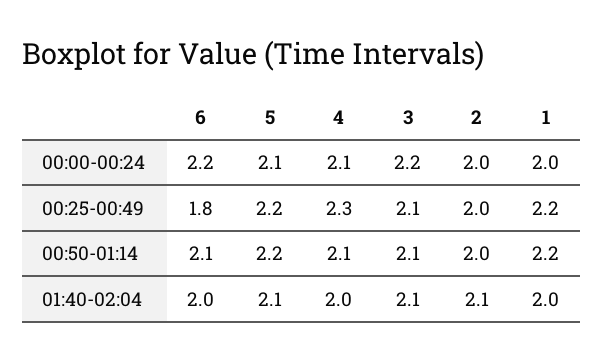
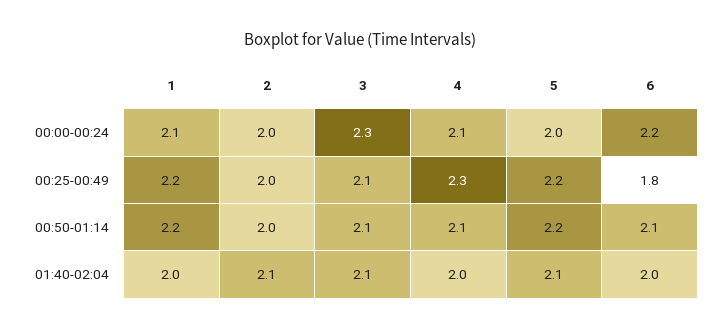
  {
    "6": {
      "00:00-00:24": 2.2,
      "00:25-00:49": 1.8,
      "00:50-01:14": 2.1,
      "01:40-02:04": 2
    },
    "5": {
-     "00:00-00:24": 2.1,
+     "00:00-00:24": 2,
      "00:25-00:49": 2.2,
      "00:50-01:14": 2.2,
      "01:40-02:04": 2.1
    },
    "4": {
      "00:00-00:24": 2.1,
      "00:25-00:49": 2.3,
      "00:50-01:14": 2.1,
      "01:40-02:04": 2
    },
    "3": {
-     "00:00-00:24": 2.2,
+     "00:00-00:24": 2.3,
      "00:25-00:49": 2.1,
      "00:50-01:14": 2.1,
      "01:40-02:04": 2.1
    },
    "2": {
      "00:00-00:24": 2,
      "00:25-00:49": 2,
      "00:50-01:14": 2,
      "01:40-02:04": 2.1
    },
    "1": {
-     "00:00-00:24": 2,
+     "00:00-00:24": 2.1,
      "00:25-00:49": 2.2,
      "00:50-01:14": 2.2,
      "01:40-02:04": 2
    }
  }

